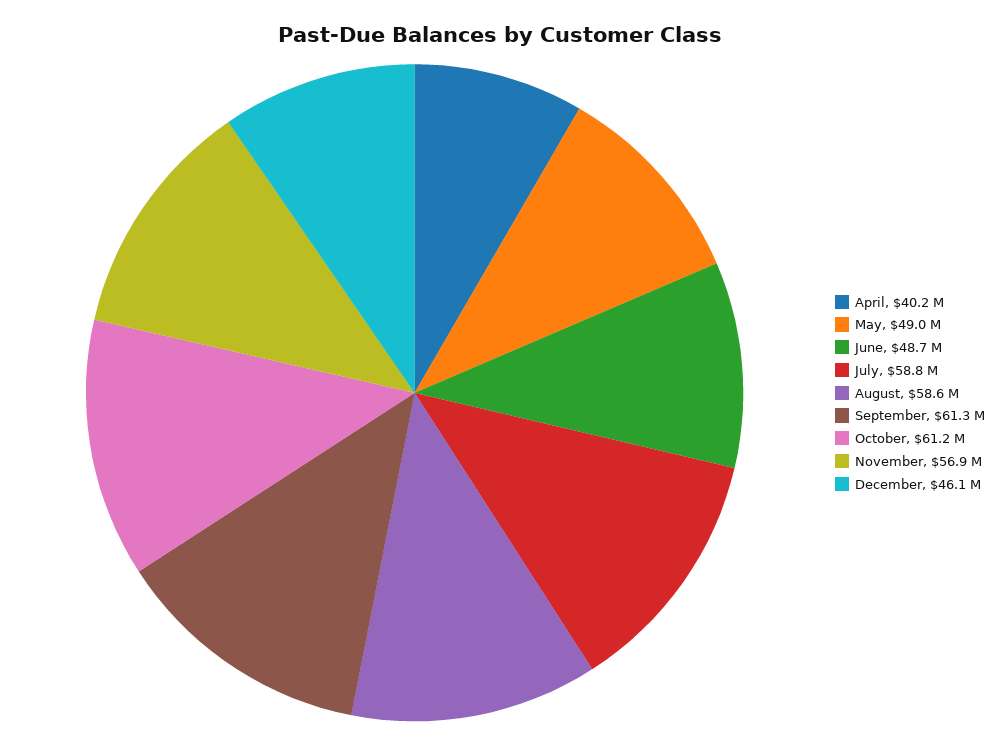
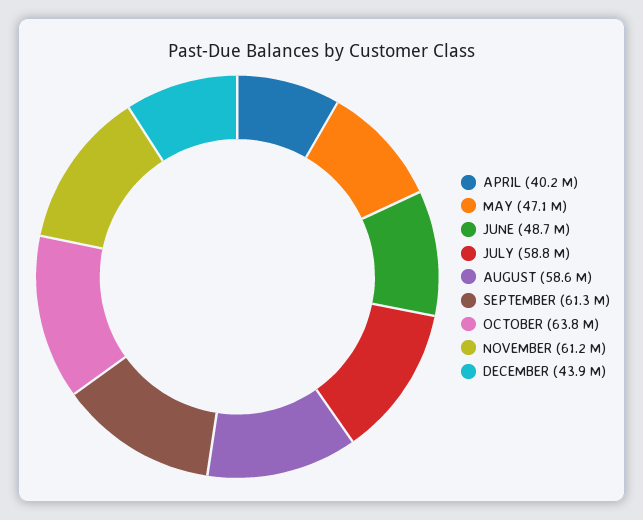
  {
    "April": 40200000,
-   "May": 49000000,
+   "May": 47100000,
    "June": 48700000,
    "July": 58800000,
    "August": 58600000,
    "September": 61300000,
-   "October": 61200000,
+   "October": 63800000,
-   "November": 56900000,
+   "November": 61200000,
-   "December": 46100000
+   "December": 43900000
  }

